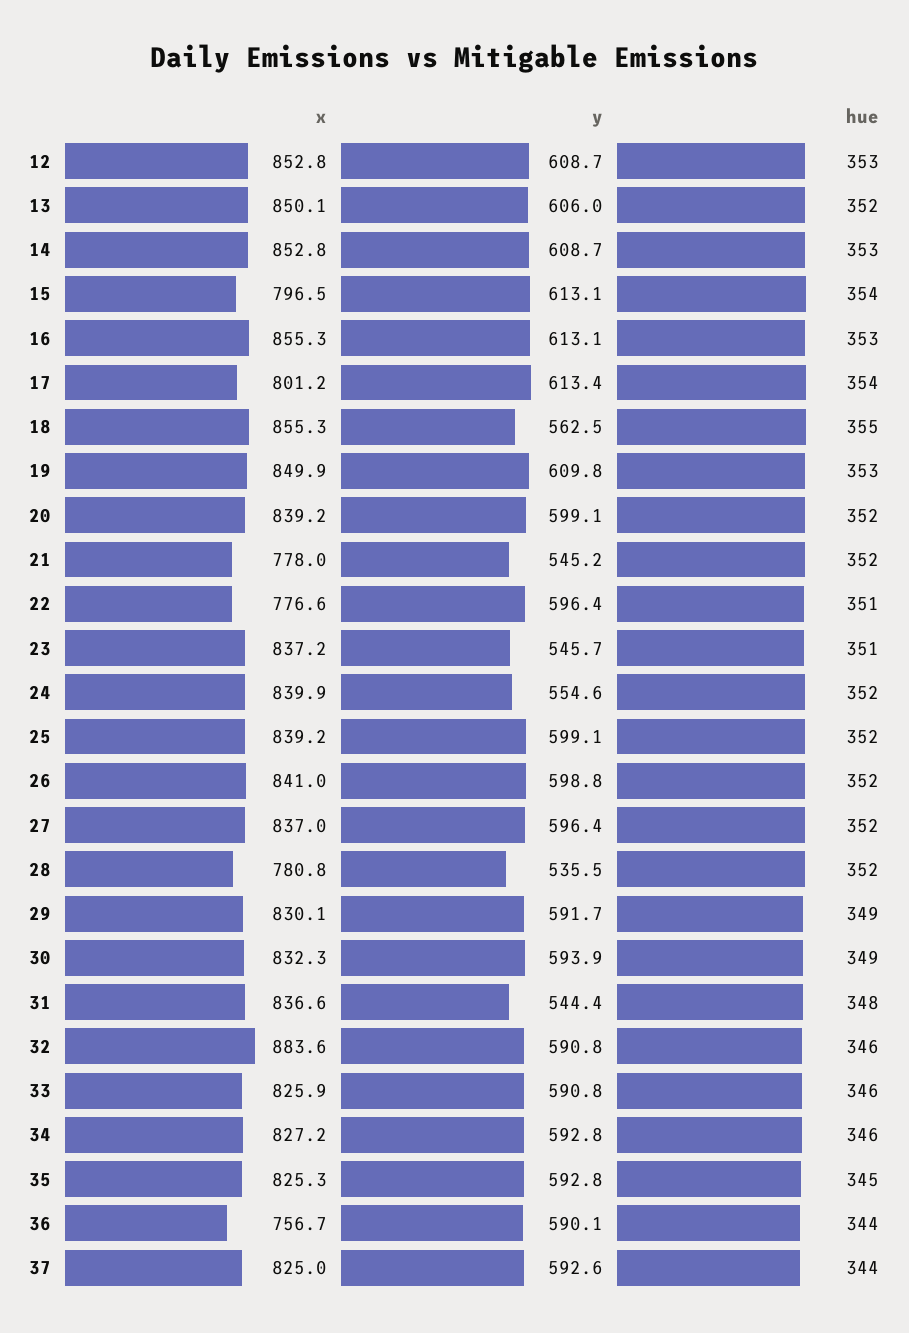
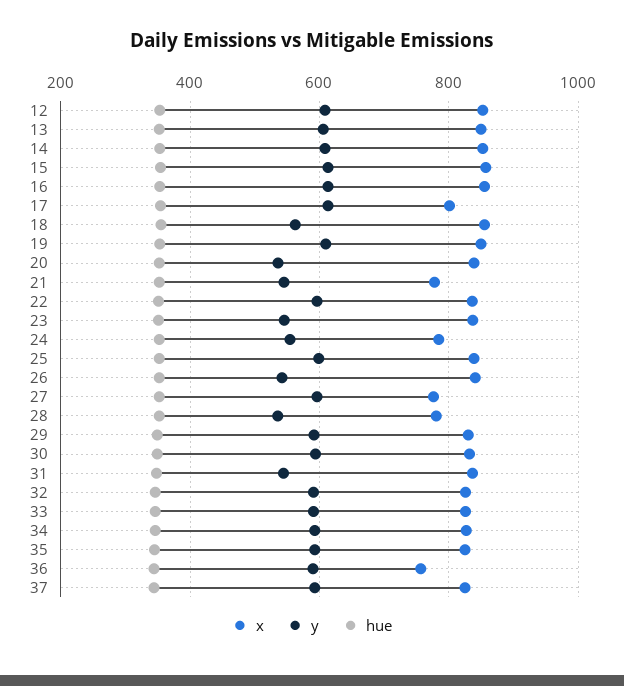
  {
    "x": {
      "12": 852.8,
      "13": 850.1,
      "14": 852.8,
-     "15": 796.5,
+     "15": 860,
      "16": 855.3,
      "17": 801.2,
      "18": 855.3,
      "19": 849.9,
      "20": 839.2,
      "21": 778,
-     "22": 776.6,
+     "22": 840,
      "23": 837.2,
-     "24": 839.9,
+     "24": 780,
      "25": 839.2,
      "26": 841,
-     "27": 837,
+     "27": 780,
      "28": 780.8,
      "29": 830.1,
      "30": 832.3,
      "31": 836.6,
-     "32": 883.6,
+     "32": 820,
      "33": 825.9,
      "34": 827.2,
      "35": 825.3,
      "36": 756.7,
      "37": 825
    },
    "y": {
      "12": 608.7,
      "13": 606,
      "14": 608.7,
      "15": 613.1,
      "16": 613.1,
      "17": 613.4,
      "18": 562.5,
      "19": 609.8,
-     "20": 599.1,
+     "20": 540,
      "21": 545.2,
      "22": 596.4,
      "23": 545.7,
      "24": 554.6,
      "25": 599.1,
-     "26": 598.8,
+     "26": 540,
      "27": 596.4,
      "28": 535.5,
      "29": 591.7,
      "30": 593.9,
      "31": 544.4,
      "32": 590.8,
      "33": 590.8,
      "34": 592.8,
      "35": 592.8,
      "36": 590.1,
      "37": 592.6
    },
    "hue": {
      "12": 353,
      "13": 352,
      "14": 353,
      "15": 354,
      "16": 353,
      "17": 354,
      "18": 355,
      "19": 353,
      "20": 352,
      "21": 352,
      "22": 351,
      "23": 351,
      "24": 352,
      "25": 352,
      "26": 352,
      "27": 352,
      "28": 352,
      "29": 349,
      "30": 349,
      "31": 348,
      "32": 346,
      "33": 346,
      "34": 346,
      "35": 345,
      "36": 344,
      "37": 344
    }
  }

